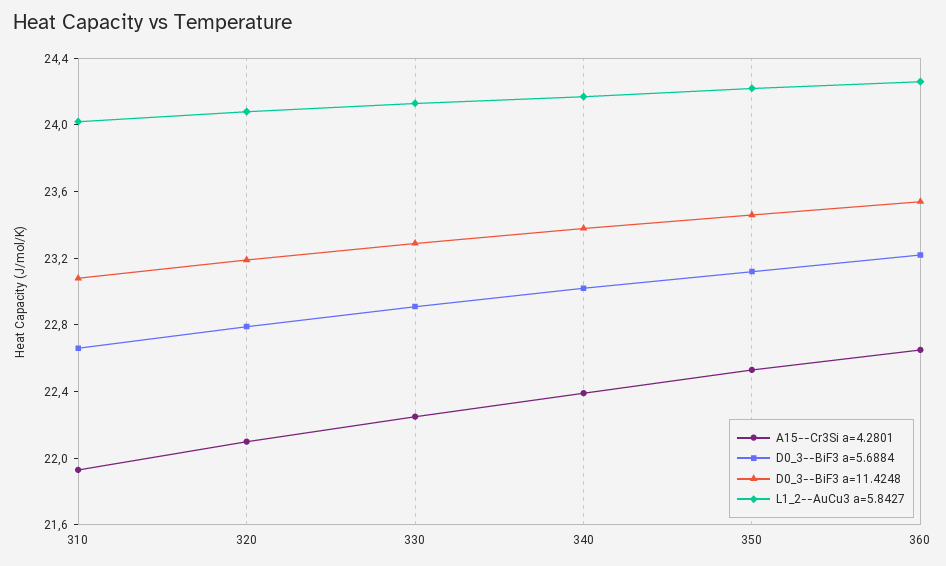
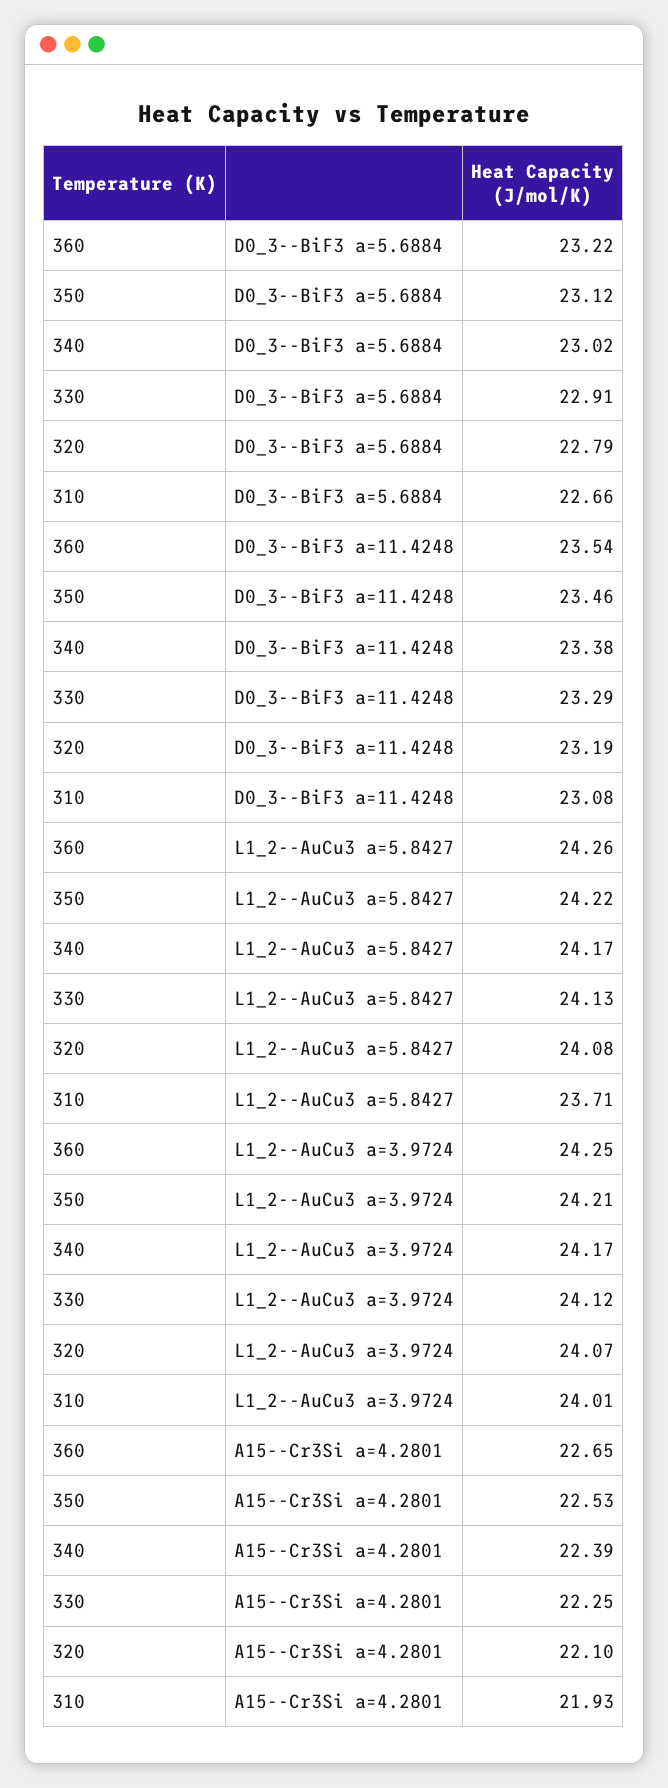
  {
    "A15--Cr3Si a=4.2801": {
      "310": 21.93,
      "320": 22.1,
      "330": 22.25,
      "340": 22.39,
      "350": 22.53,
      "360": 22.65
    },
    "D0_3--BiF3 a=5.6884": {
      "310": 22.66,
      "320": 22.79,
      "330": 22.91,
      "340": 23.02,
      "350": 23.12,
      "360": 23.22
    },
    "D0_3--BiF3 a=11.4248": {
      "310": 23.08,
      "320": 23.19,
      "330": 23.29,
      "340": 23.38,
      "350": 23.46,
      "360": 23.54
    },
    "L1_2--AuCu3 a=5.8427": {
-     "310": 24,
+     "310": 23.71,
      "320": 24.08,
      "330": 24.13,
      "340": 24.17,
      "350": 24.22,
      "360": 24.26
-   }
+   },
+   "L1_2--AuCu3 a=3.9724": {
+     "360": 24.25,
+     "350": 24.21,
+     "340": 24.17,
+     "330": 24.12,
+     "320": 24.07,
+     "310": 24.01
+   }
  }

